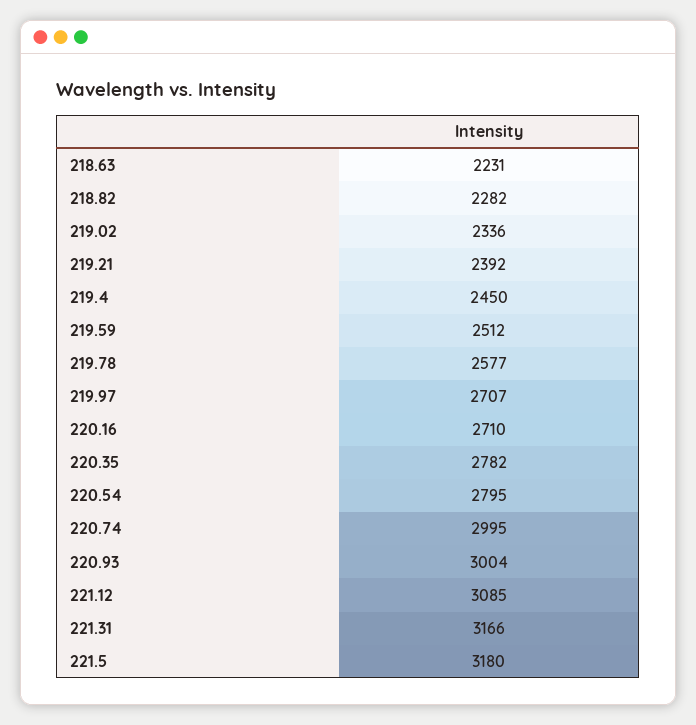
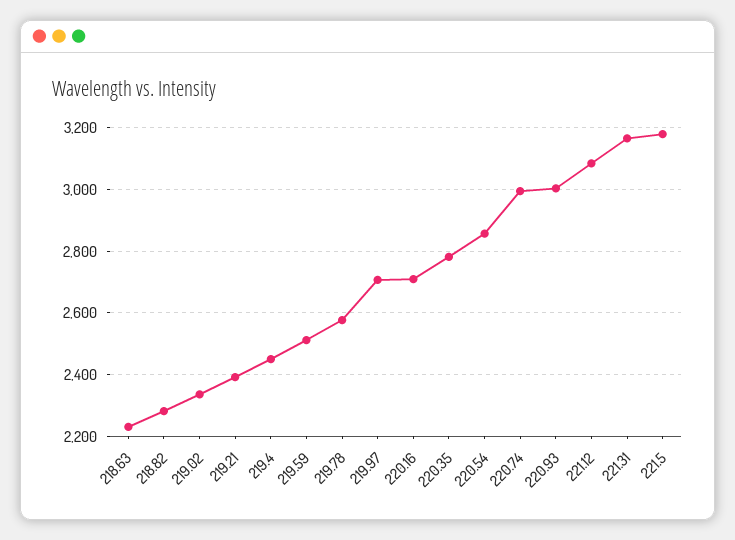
  {
    "218.63": 2231,
    "218.82": 2282,
    "219.02": 2336,
    "219.21": 2392,
    "219.4": 2450,
    "219.59": 2512,
    "219.78": 2577,
    "219.97": 2707,
    "220.16": 2710,
    "220.35": 2782,
-   "220.54": 2795,
+   "220.54": 2860,
    "220.74": 2995,
    "220.93": 3004,
    "221.12": 3085,
    "221.31": 3166,
    "221.5": 3180
  }

